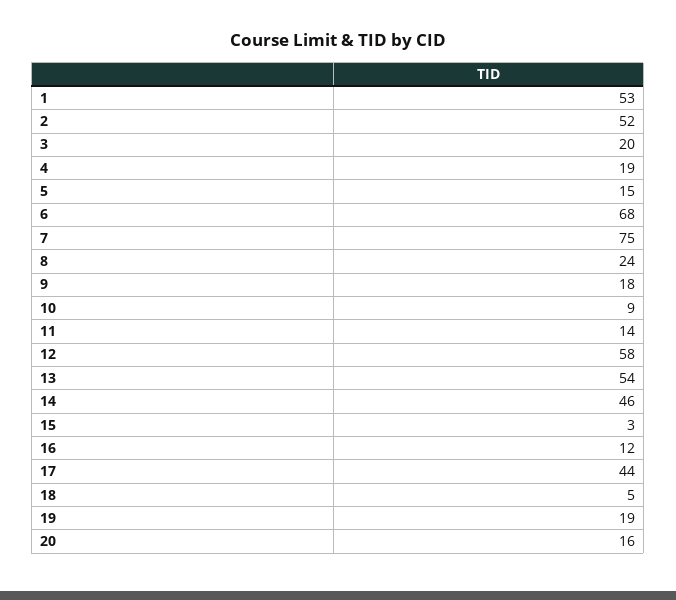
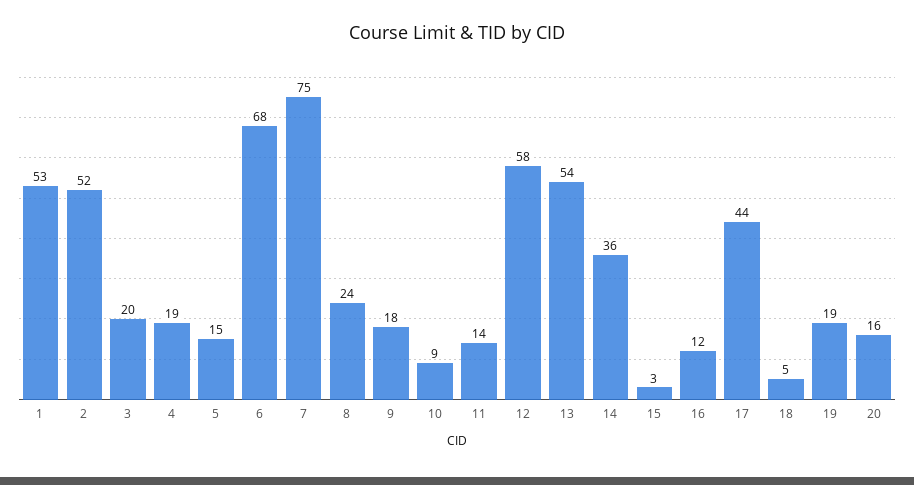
  {
    "1": 53,
    "2": 52,
    "3": 20,
    "4": 19,
    "5": 15,
    "6": 68,
    "7": 75,
    "8": 24,
    "9": 18,
    "10": 9,
    "11": 14,
    "12": 58,
    "13": 54,
-   "14": 46,
+   "14": 36,
    "15": 3,
    "16": 12,
    "17": 44,
    "18": 5,
    "19": 19,
    "20": 16
  }

